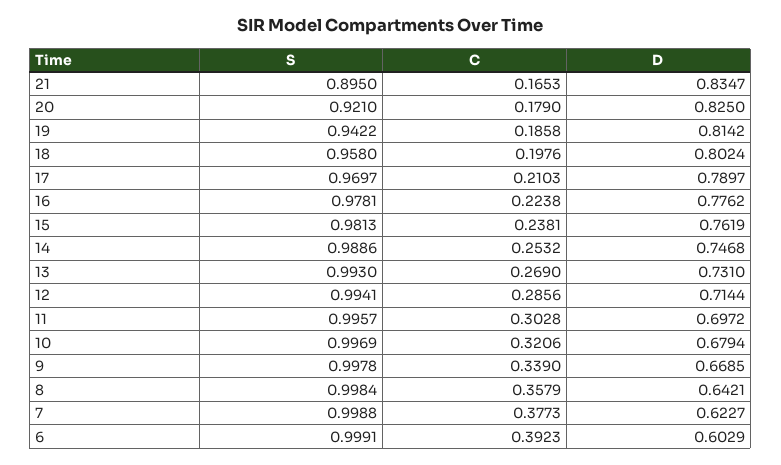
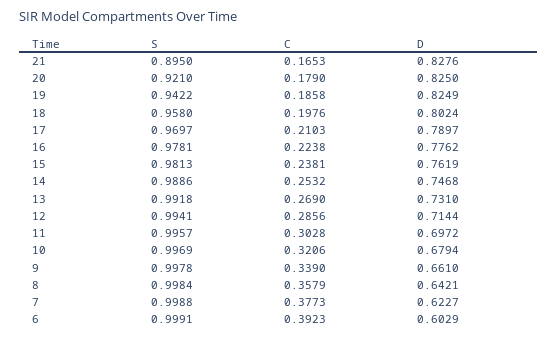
  {
    "S": {
      "21": 0.895,
      "20": 0.921,
      "19": 0.9422,
      "18": 0.958,
      "17": 0.9697,
      "16": 0.9781,
      "15": 0.9813,
      "14": 0.9886,
-     "13": 0.993,
+     "13": 0.9918,
      "12": 0.9941,
      "11": 0.9957,
      "10": 0.9969,
      "9": 0.9978,
      "8": 0.9984,
      "7": 0.9988,
      "6": 0.9991
    },
    "C": {
      "21": 0.1653,
      "20": 0.179,
      "19": 0.1858,
      "18": 0.1976,
      "17": 0.2103,
      "16": 0.2238,
      "15": 0.2381,
      "14": 0.2532,
      "13": 0.269,
      "12": 0.2856,
      "11": 0.3028,
      "10": 0.3206,
      "9": 0.339,
      "8": 0.3579,
      "7": 0.3773,
      "6": 0.3923
    },
    "D": {
-     "21": 0.8347,
+     "21": 0.8276,
      "20": 0.825,
-     "19": 0.8142,
+     "19": 0.8249,
      "18": 0.8024,
      "17": 0.7897,
      "16": 0.7762,
      "15": 0.7619,
      "14": 0.7468,
      "13": 0.731,
      "12": 0.7144,
      "11": 0.6972,
      "10": 0.6794,
-     "9": 0.6685,
+     "9": 0.661,
      "8": 0.6421,
      "7": 0.6227,
      "6": 0.6029
    }
  }

